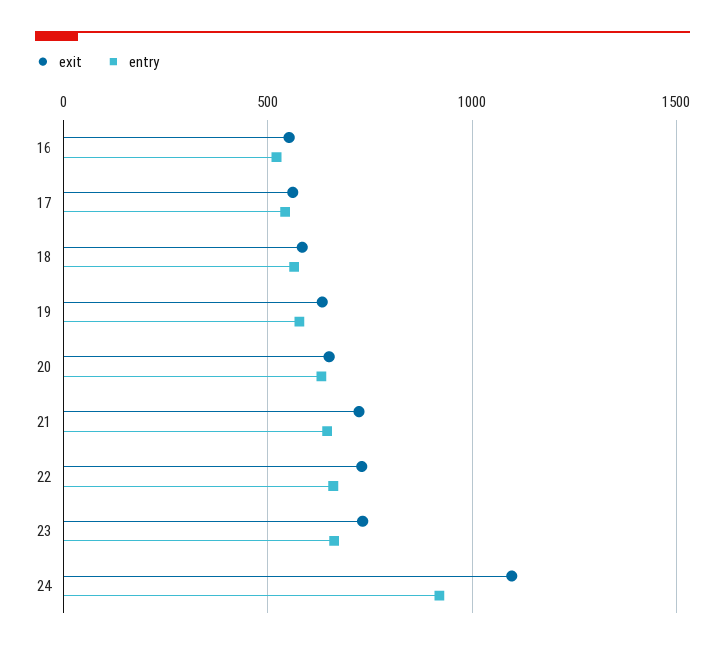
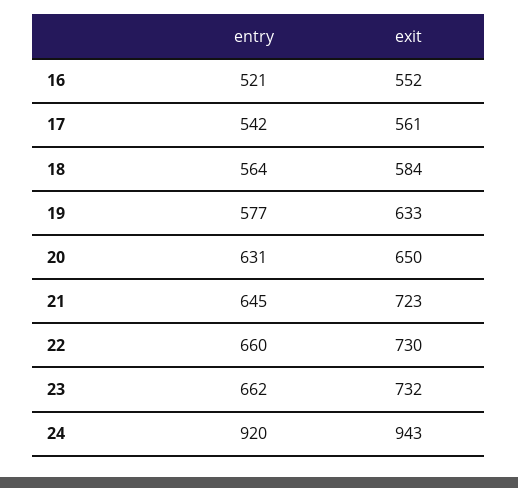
  {
    "exit": {
      "16": 552,
      "17": 561,
      "18": 584,
      "19": 633,
      "20": 650,
      "21": 723,
      "22": 730,
      "23": 732,
-     "24": 1100
+     "24": 943
    },
    "entry": {
      "16": 521,
      "17": 542,
      "18": 564,
      "19": 577,
      "20": 631,
      "21": 645,
      "22": 660,
      "23": 662,
      "24": 920
    }
  }

